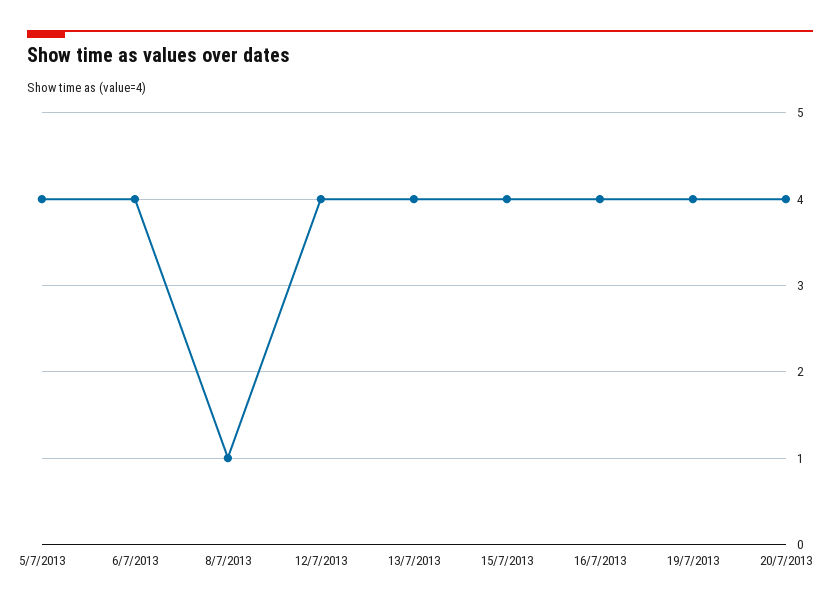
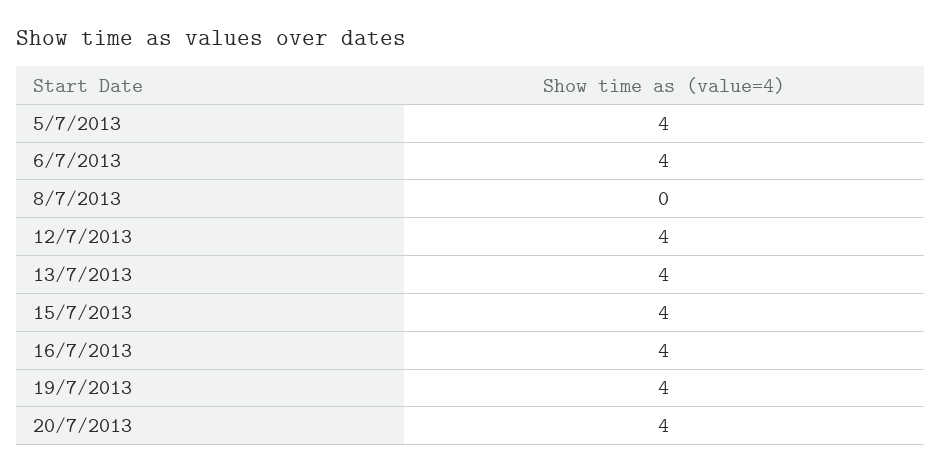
  {
    "5/7/2013": 4,
    "6/7/2013": 4,
-   "8/7/2013": 1,
+   "8/7/2013": 0,
    "12/7/2013": 4,
    "13/7/2013": 4,
    "15/7/2013": 4,
    "16/7/2013": 4,
    "19/7/2013": 4,
    "20/7/2013": 4
  }

